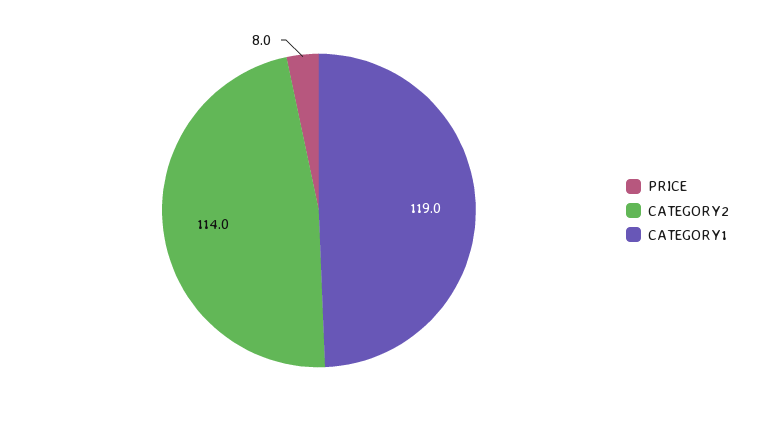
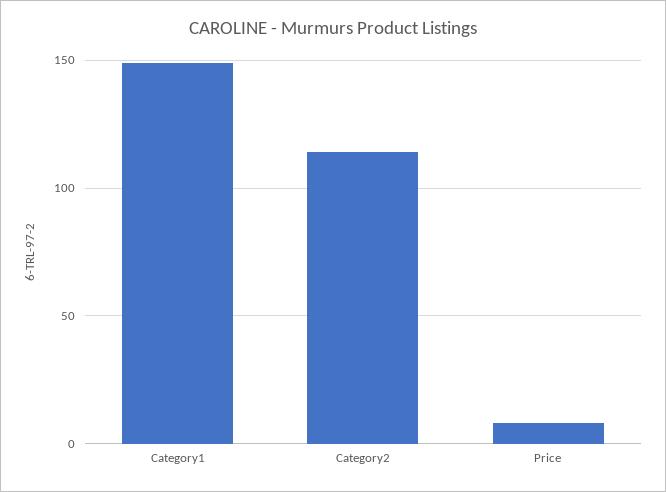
  {
    "PRICE": 8,
    "CATEGORY2": 114,
-   "CATEGORY1": 119
+   "CATEGORY1": 150
  }

